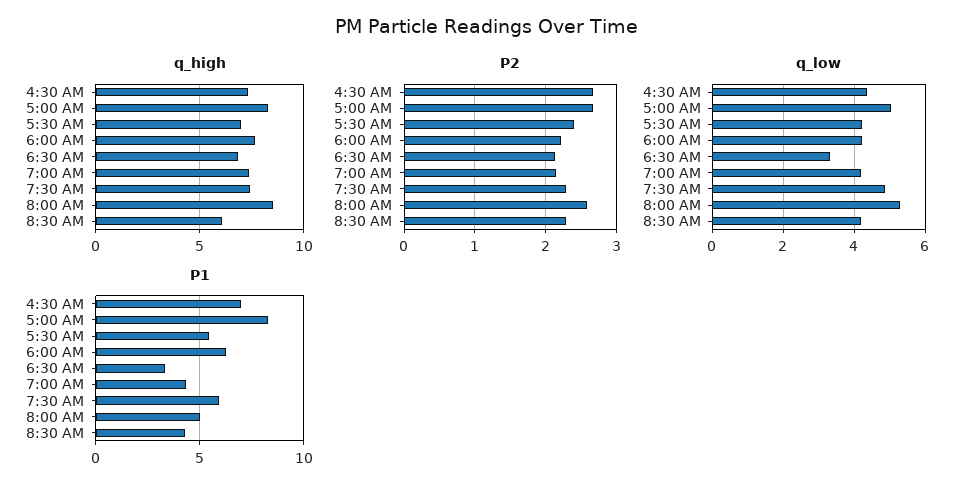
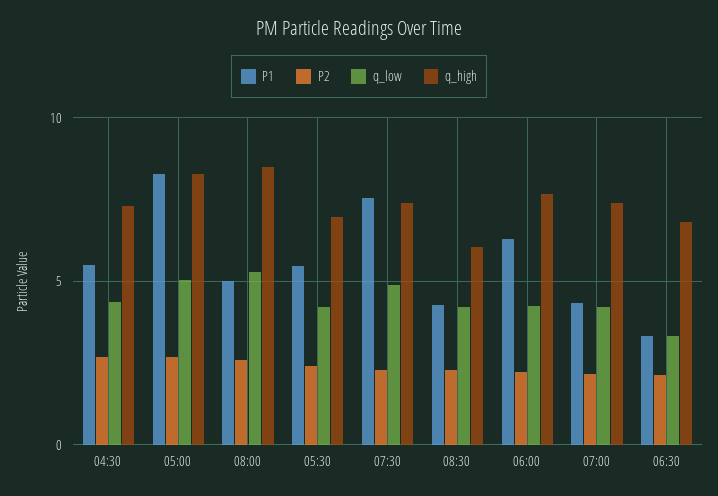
  {
    "q_high": {
      "4:30 AM": 7.5,
      "5:00 AM": 8.5,
      "5:30 AM": 7,
      "6:00 AM": 7.5,
      "6:30 AM": 7,
      "7:00 AM": 7.5,
      "7:30 AM": 7.5,
      "8:00 AM": 8.5,
      "8:30 AM": 6
    },
    "P2": {
      "4:30 AM": 2.7,
      "5:00 AM": 2.7,
      "5:30 AM": 2.4,
      "6:00 AM": 2.2,
      "6:30 AM": 2.1,
      "7:00 AM": 2.2,
      "7:30 AM": 2.3,
      "8:00 AM": 2.6,
      "8:30 AM": 2.3
    },
    "q_low": {
      "4:30 AM": 4.4,
      "5:00 AM": 5,
      "5:30 AM": 4.2,
      "6:00 AM": 4.2,
      "6:30 AM": 3.4,
      "7:00 AM": 4.2,
      "7:30 AM": 4.8,
      "8:00 AM": 5.2,
      "8:30 AM": 4.2
    },
    "P1": {
-     "4:30 AM": 7,
+     "4:30 AM": 5.5,
      "5:00 AM": 8.5,
      "5:30 AM": 5.5,
      "6:00 AM": 6.5,
      "6:30 AM": 3.5,
      "7:00 AM": 4.5,
-     "7:30 AM": 6,
+     "7:30 AM": 7.5,
      "8:00 AM": 5,
      "8:30 AM": 4.5
    }
  }

